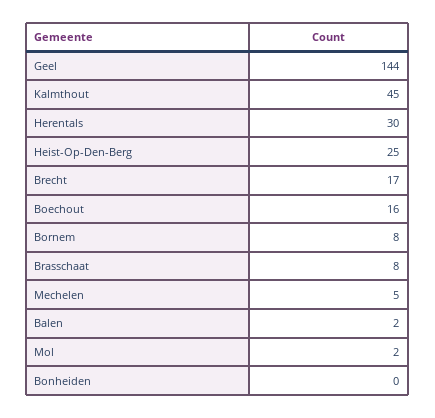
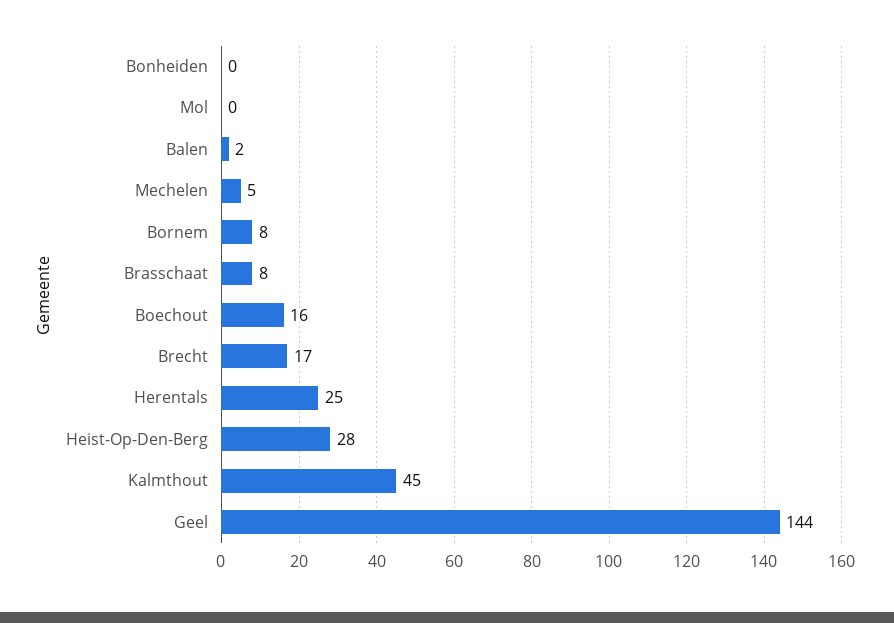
  {
    "Geel": 144,
    "Kalmthout": 45,
-   "Herentals": 30,
+   "Herentals": 25,
-   "Heist-Op-Den-Berg": 25,
+   "Heist-Op-Den-Berg": 28,
    "Brecht": 17,
    "Boechout": 16,
    "Bornem": 8,
    "Brasschaat": 8,
    "Mechelen": 5,
    "Balen": 2,
-   "Mol": 2,
+   "Mol": 0,
    "Bonheiden": 0
  }

